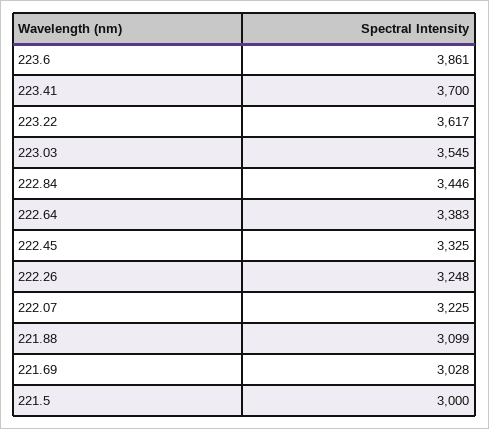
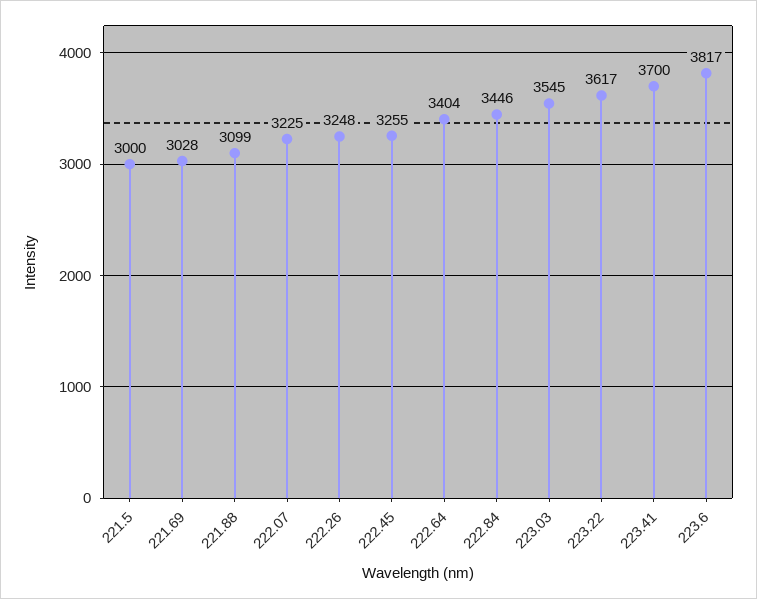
  {
-   "223.6": 3861,
+   "223.6": 3817,
    "223.41": 3700,
    "223.22": 3617,
    "223.03": 3545,
    "222.84": 3446,
-   "222.64": 3383,
+   "222.64": 3404,
-   "222.45": 3325,
+   "222.45": 3255,
    "222.26": 3248,
    "222.07": 3225,
    "221.88": 3099,
    "221.69": 3028,
    "221.5": 3000
  }

